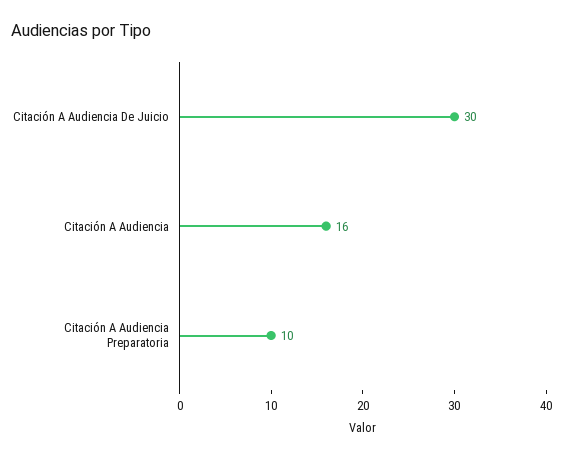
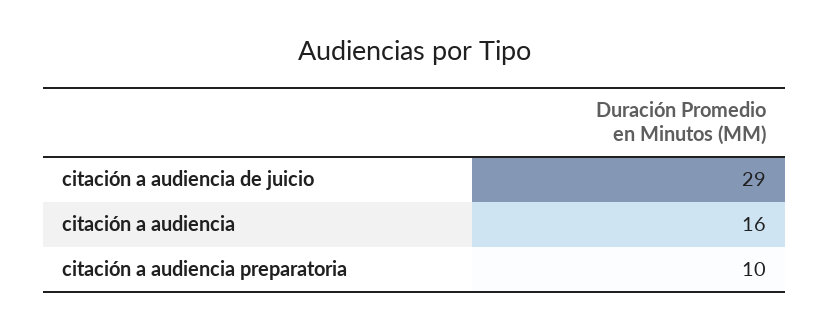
  {
-   "Citación A Audiencia De Juicio": 30,
+   "Citación A Audiencia De Juicio": 29,
    "Citación A Audiencia": 16,
    "Citación A Audiencia Preparatoria": 10
  }

